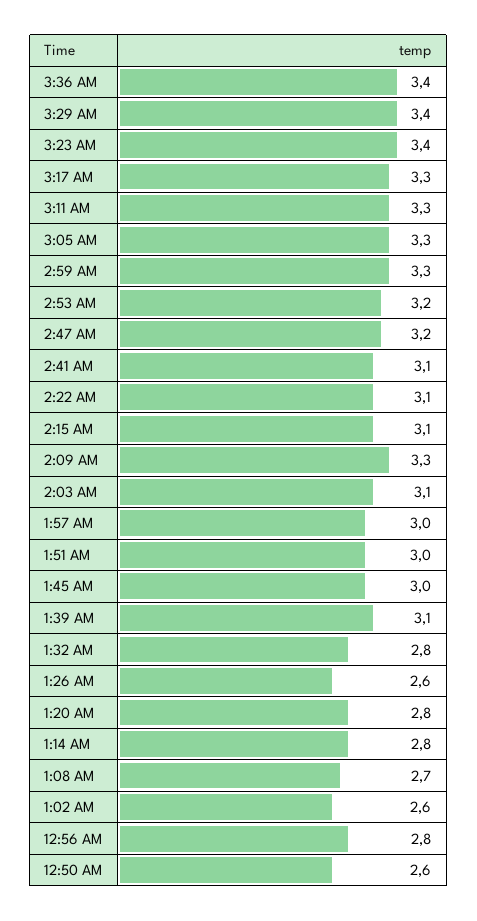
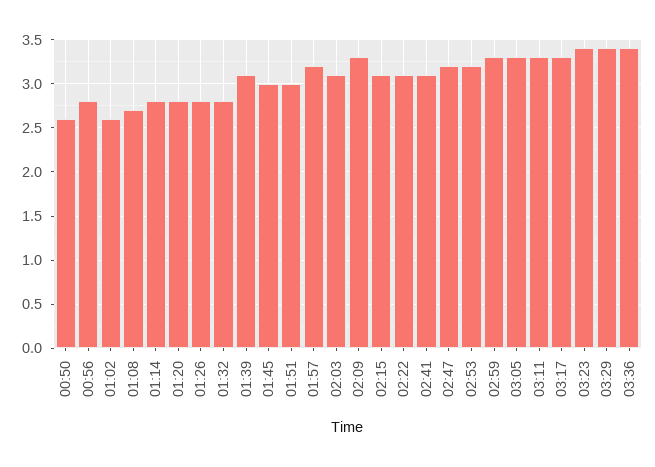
  {
    "3:36 AM": 3.4,
    "3:29 AM": 3.4,
    "3:23 AM": 3.4,
    "3:17 AM": 3.3,
    "3:11 AM": 3.3,
    "3:05 AM": 3.3,
    "2:59 AM": 3.3,
    "2:53 AM": 3.2,
    "2:47 AM": 3.2,
    "2:41 AM": 3.1,
    "2:22 AM": 3.1,
    "2:15 AM": 3.1,
    "2:09 AM": 3.3,
    "2:03 AM": 3.1,
-   "1:57 AM": 3,
+   "1:57 AM": 3.2,
    "1:51 AM": 3,
    "1:45 AM": 3,
    "1:39 AM": 3.1,
    "1:32 AM": 2.8,
-   "1:26 AM": 2.6,
+   "1:26 AM": 2.8,
    "1:20 AM": 2.8,
    "1:14 AM": 2.8,
    "1:08 AM": 2.7,
    "1:02 AM": 2.6,
    "12:56 AM": 2.8,
    "12:50 AM": 2.6
  }

